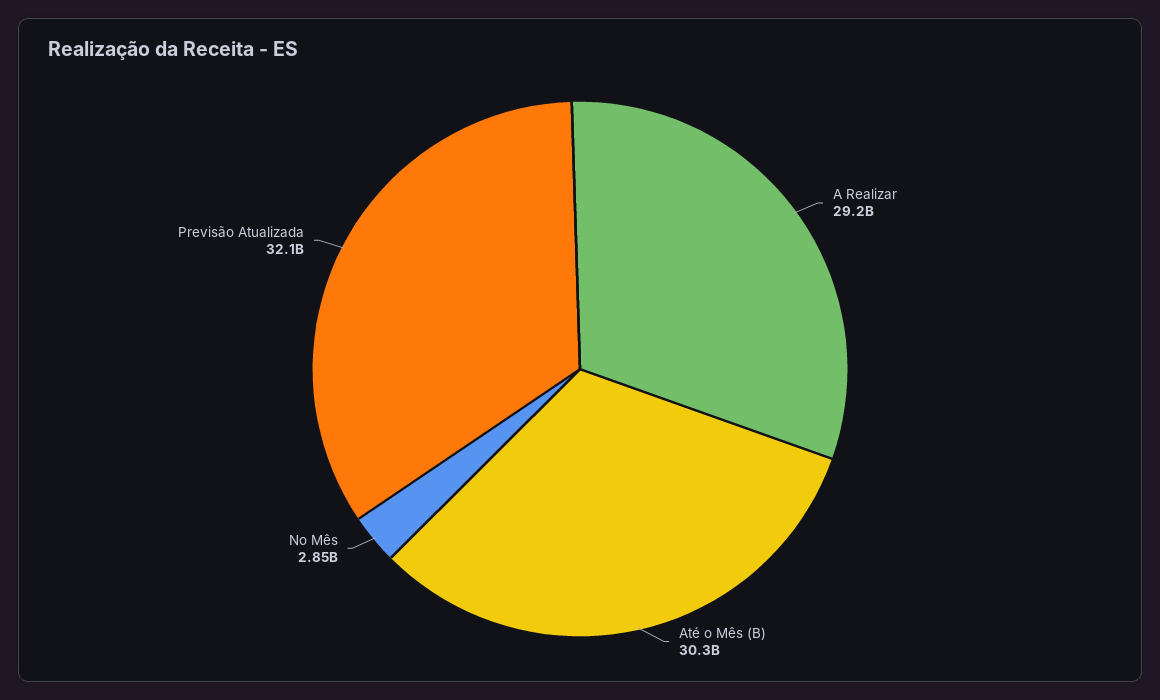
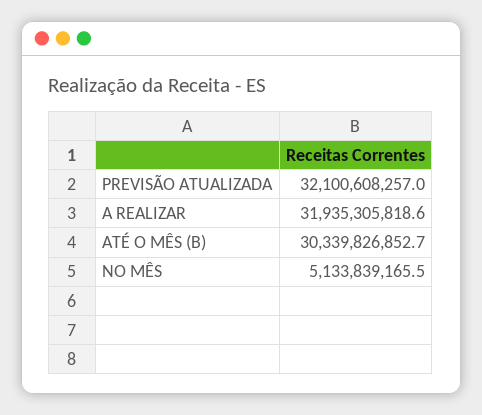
  {
-   "A Realizar": 29200000000,
+   "A Realizar": 31935305818.6,
    "Até o Mês (B)": 30339826852.7,
-   "No Mês": 2850000000,
+   "No Mês": 5133839165.5,
    "Previsão Atualizada": 32100608257
  }

